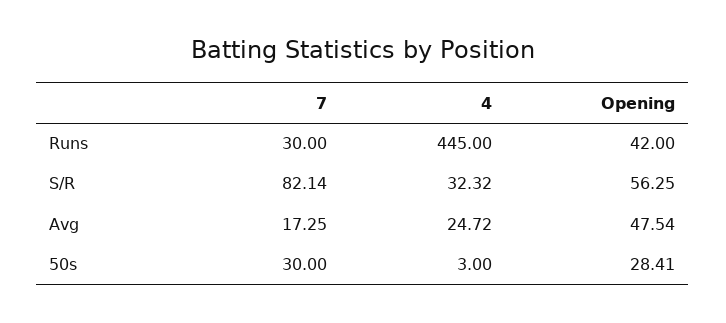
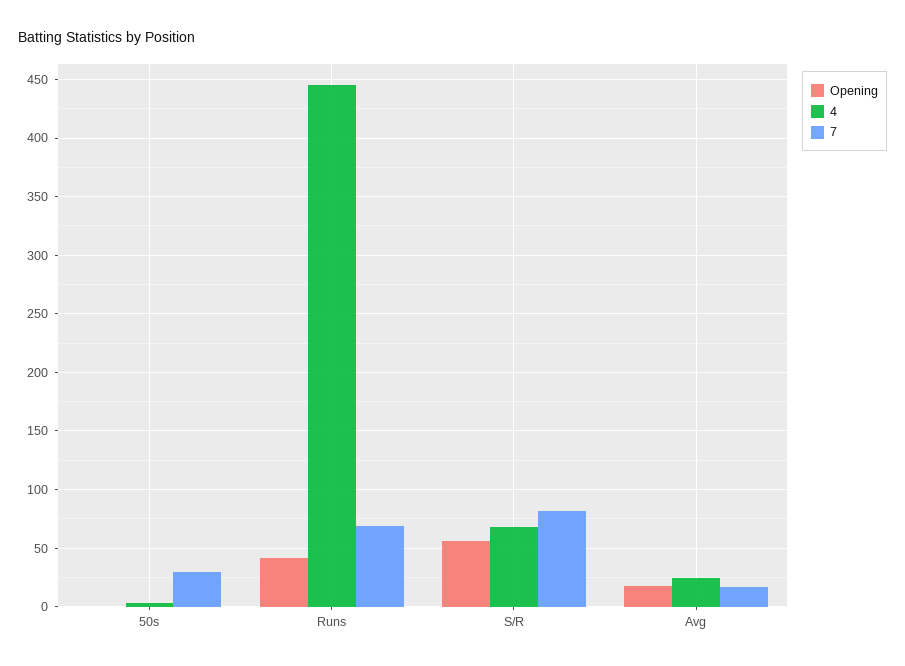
  {
    "7": {
-     "Runs": 30,
+     "Runs": 70,
      "S/R": 82.14,
      "Avg": 17.25,
      "50s": 30
    },
    "4": {
      "Runs": 445,
-     "S/R": 32.32,
+     "S/R": 70,
      "Avg": 24.72,
      "50s": 3
    },
    "Opening": {
      "Runs": 42,
      "S/R": 56.25,
-     "Avg": 47.54,
+     "Avg": 20,
-     "50s": 28.41
+     "50s": 0
    }
  }

